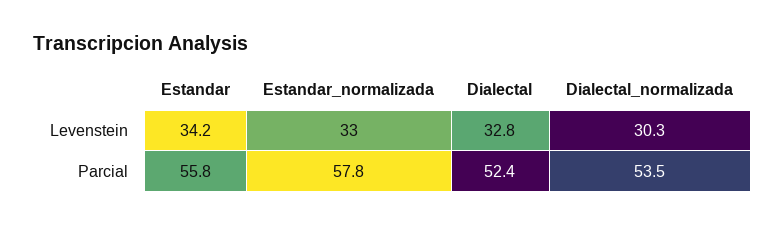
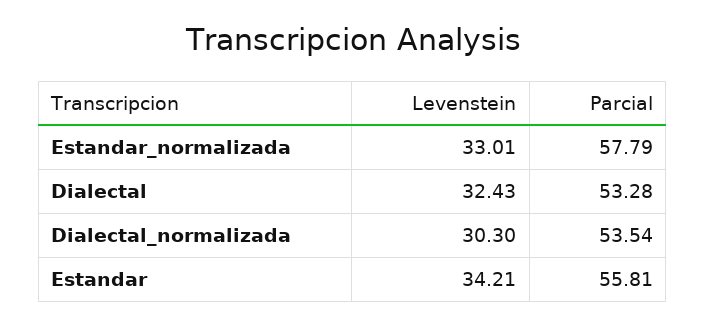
  {
    "Estandar": {
      "Levenstein": 34.21,
      "Parcial": 55.81
    },
    "Estandar_normalizada": {
      "Levenstein": 33.01,
      "Parcial": 57.79
    },
    "Dialectal": {
-     "Levenstein": 32.8,
+     "Levenstein": 32.43,
-     "Parcial": 52.4
+     "Parcial": 53.28
    },
    "Dialectal_normalizada": {
      "Levenstein": 30.3,
      "Parcial": 53.54
    }
  }

